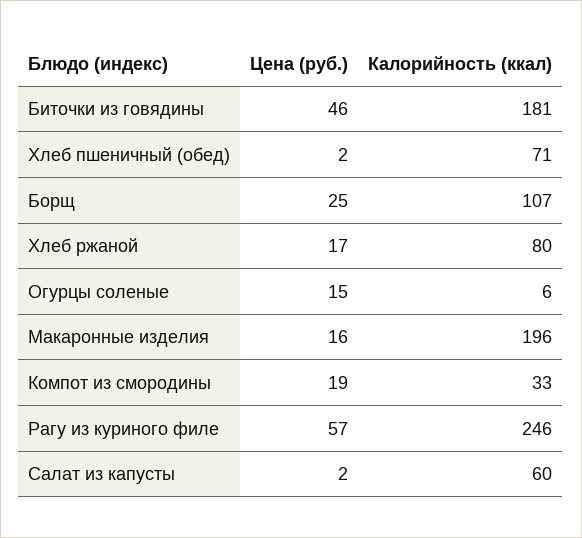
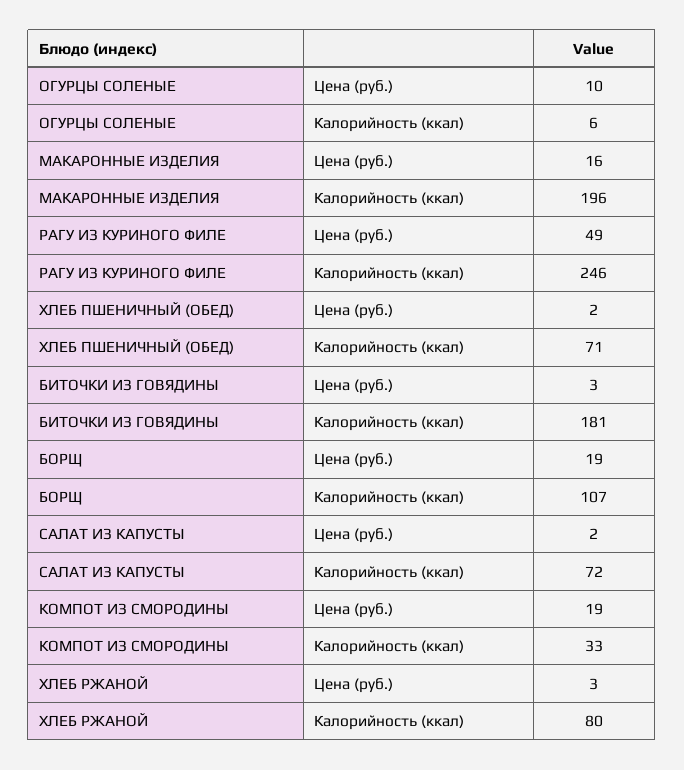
  {
    "Цена (руб.)": {
-     "Биточки из говядины": 46,
+     "Биточки из говядины": 3,
      "Хлеб пшеничный (обед)": 2,
-     "Борщ": 25,
+     "Борщ": 19,
-     "Хлеб ржаной": 17,
+     "Хлеб ржаной": 3,
-     "Огурцы соленые": 15,
+     "Огурцы соленые": 10,
      "Макаронные изделия": 16,
      "Компот из смородины": 19,
-     "Рагу из куриного филе": 57,
+     "Рагу из куриного филе": 49,
      "Салат из капусты": 2
    },
    "Калорийность (ккал)": {
      "Биточки из говядины": 181,
      "Хлеб пшеничный (обед)": 71,
      "Борщ": 107,
      "Хлеб ржаной": 80,
      "Огурцы соленые": 6,
      "Макаронные изделия": 196,
      "Компот из смородины": 33,
      "Рагу из куриного филе": 246,
-     "Салат из капусты": 60
+     "Салат из капусты": 72
    }
  }

